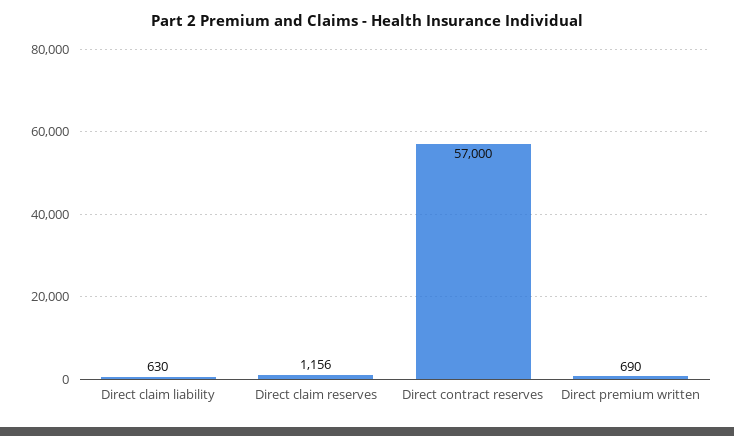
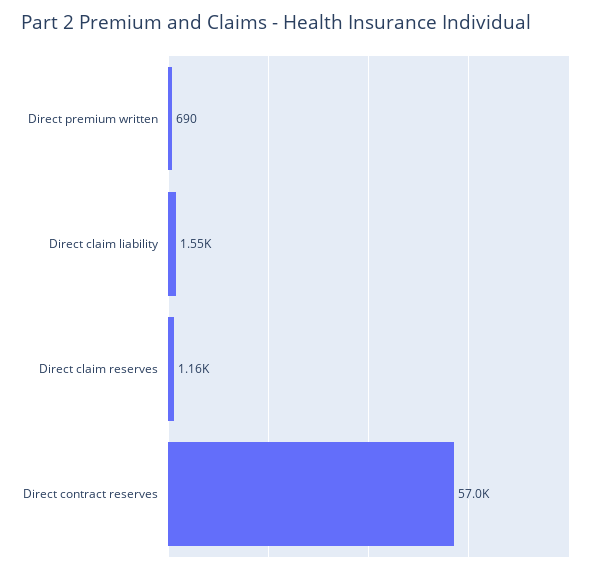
  {
-   "Direct claim liability": 630,
+   "Direct claim liability": 1550,
    "Direct claim reserves": 1156,
    "Direct contract reserves": 57000,
    "Direct premium written": 690
  }

